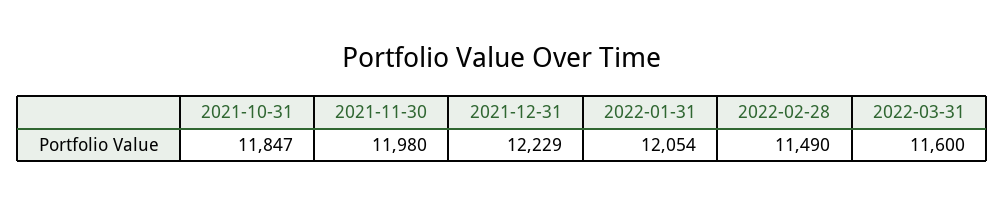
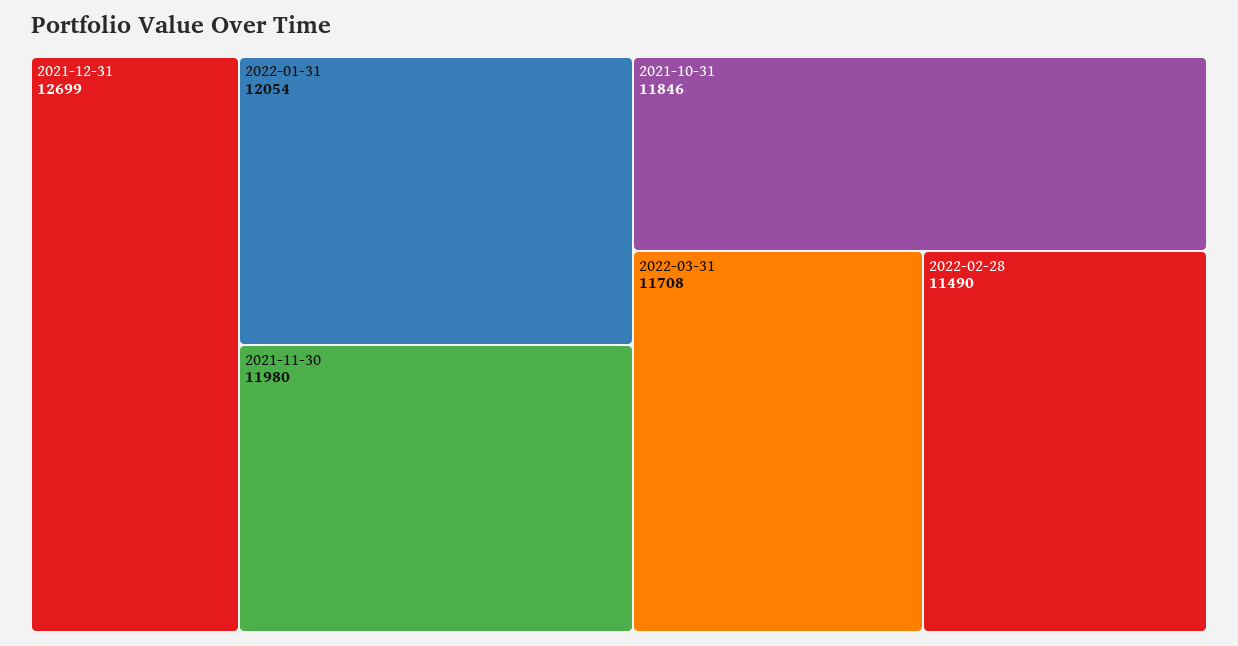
  {
-   "2021-10-31": 11847,
+   "2021-10-31": 11846,
    "2021-11-30": 11980,
-   "2021-12-31": 12229,
+   "2021-12-31": 12699,
    "2022-01-31": 12054,
    "2022-02-28": 11490,
-   "2022-03-31": 11600
+   "2022-03-31": 11708
  }

